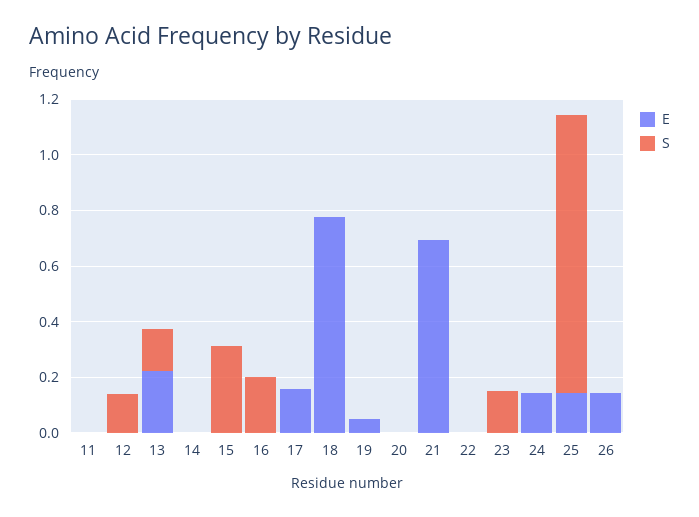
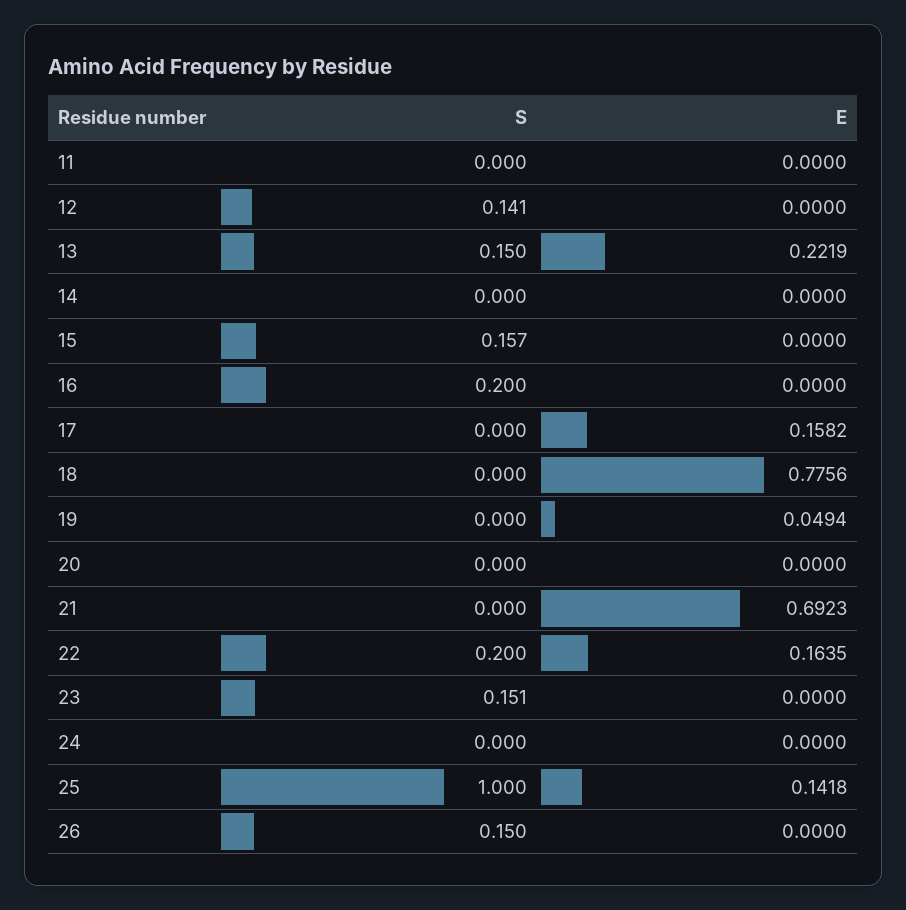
  {
    "E": {
      "11": 0,
      "12": 0,
      "13": 0.2219,
      "14": 0,
      "15": 0,
      "16": 0,
      "17": 0.1582,
      "18": 0.7756,
      "19": 0.0494,
      "20": 0,
      "21": 0.6923,
-     "22": 0,
+     "22": 0.1635,
      "23": 0,
-     "24": 0.15,
+     "24": 0,
      "25": 0.1418,
-     "26": 0.15
+     "26": 0
    },
    "S": {
      "11": 0,
      "12": 0.141,
      "13": 0.15,
      "14": 0,
-     "15": 0.3,
+     "15": 0.157,
      "16": 0.2,
      "17": 0,
      "18": 0,
      "19": 0,
      "20": 0,
      "21": 0,
-     "22": 0,
+     "22": 0.2,
      "23": 0.151,
      "24": 0,
      "25": 1,
-     "26": 0
+     "26": 0.15
    }
  }

